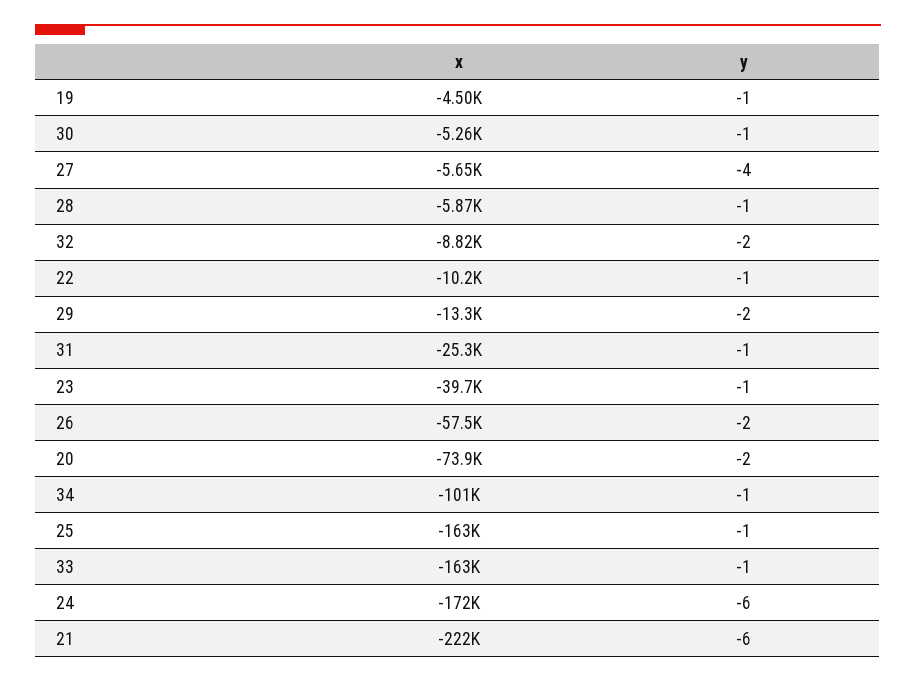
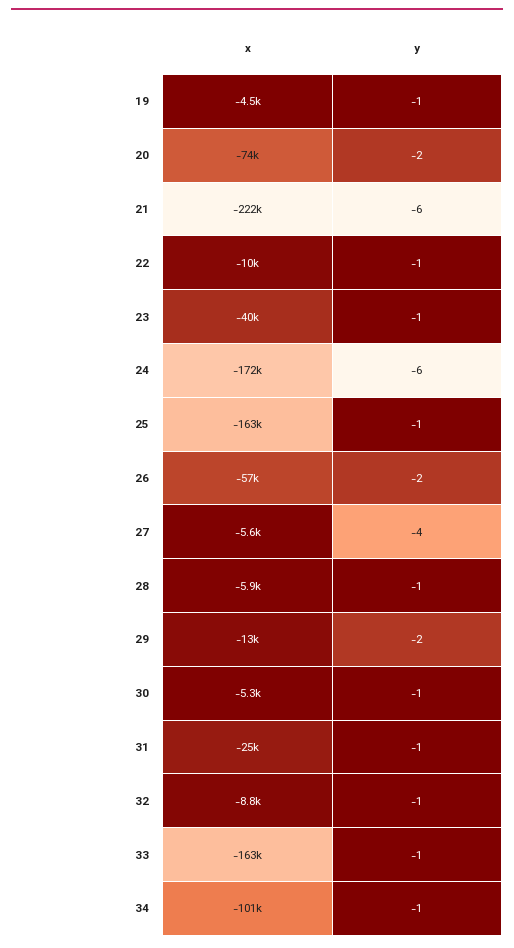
  {
    "x": {
      "19": -4500,
      "30": -5260,
      "27": -5650,
      "28": -5870,
      "32": -8820,
      "22": -10200,
      "29": -13300,
      "31": -25300,
      "23": -39700,
      "26": -57500,
      "20": -73900,
      "34": -101000,
      "25": -163000,
      "33": -163000,
      "24": -172000,
      "21": -222000
    },
    "y": {
      "19": -1,
      "30": -1,
      "27": -4,
      "28": -1,
-     "32": -2,
+     "32": -1,
      "22": -1,
      "29": -2,
      "31": -1,
      "23": -1,
      "26": -2,
      "20": -2,
      "34": -1,
      "25": -1,
      "33": -1,
      "24": -6,
      "21": -6
    }
  }

